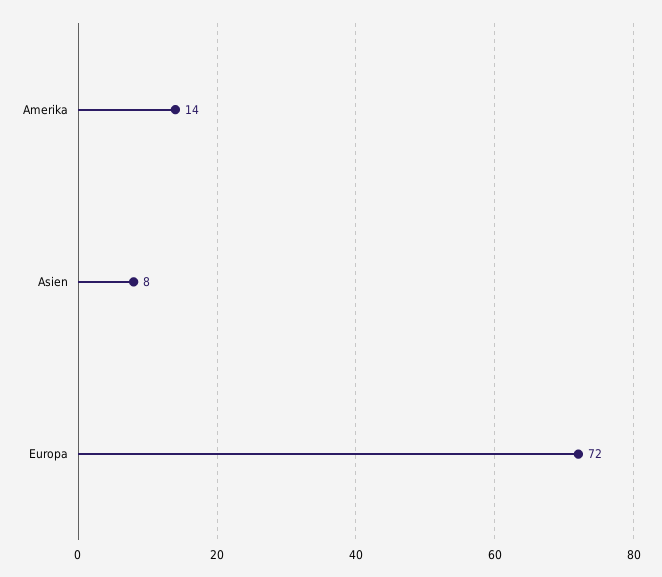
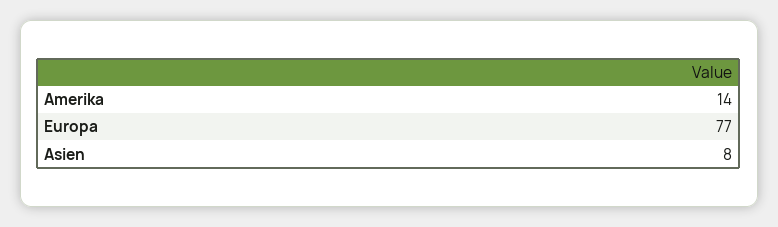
  {
    "Amerika": 14,
    "Asien": 8,
-   "Europa": 72
+   "Europa": 77
  }

